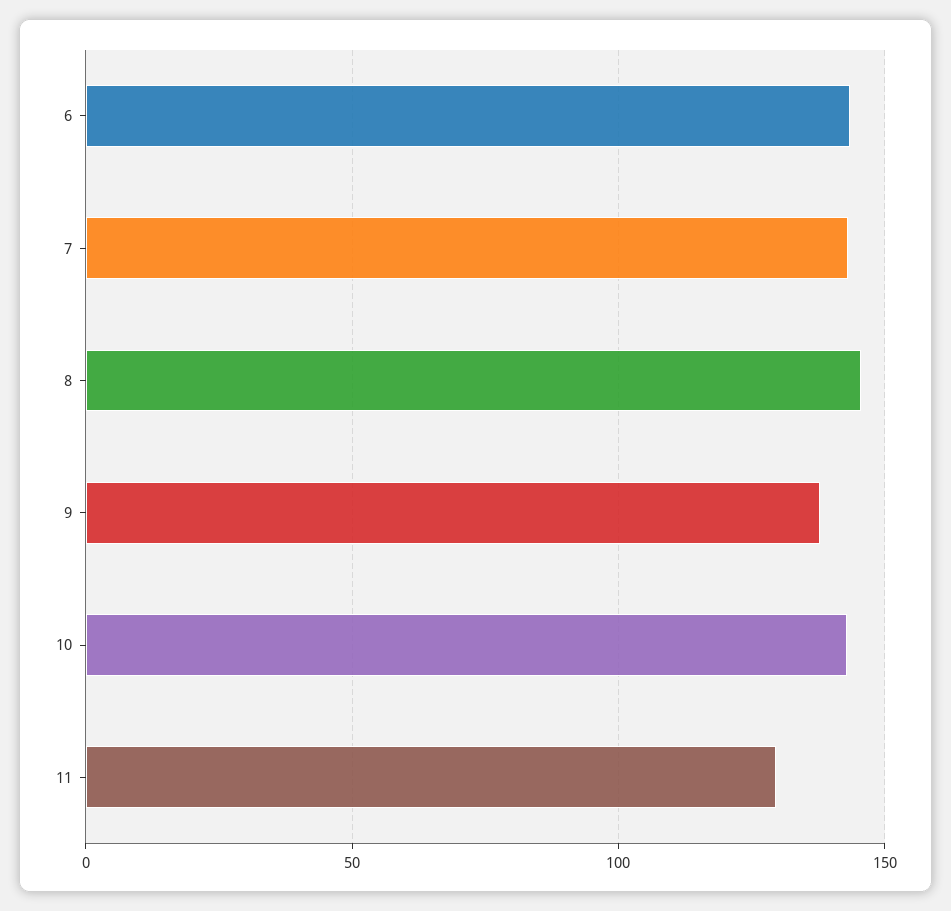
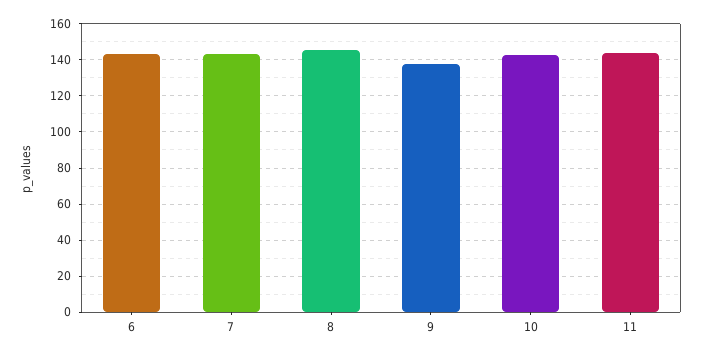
  {
    "6": 145,
    "7": 145,
    "8": 145,
    "9": 140,
    "10": 145,
-   "11": 130
+   "11": 145
  }

